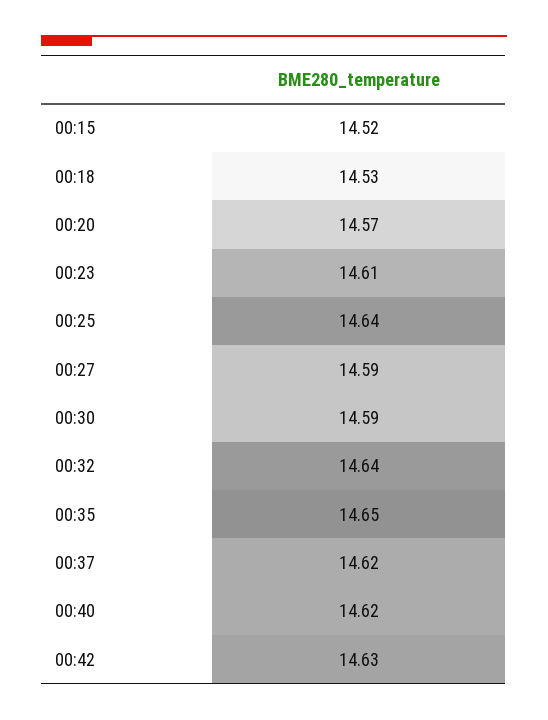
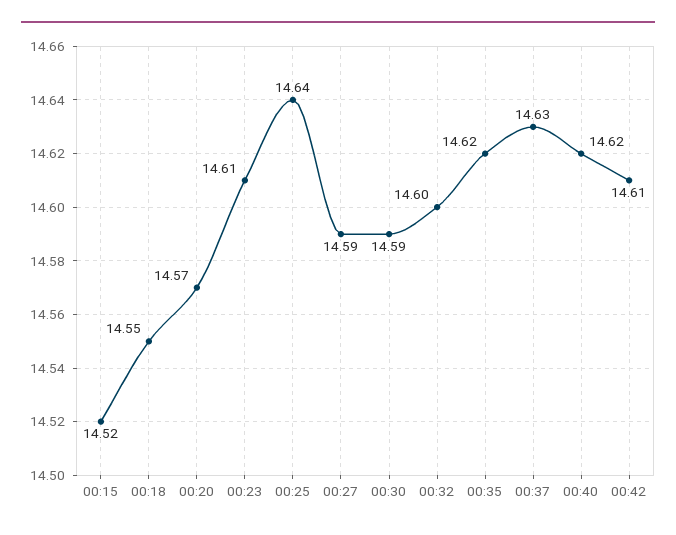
  {
    "00:15": 14.52,
-   "00:18": 14.53,
+   "00:18": 14.55,
    "00:20": 14.57,
    "00:23": 14.61,
    "00:25": 14.64,
    "00:27": 14.59,
    "00:30": 14.59,
-   "00:32": 14.64,
+   "00:32": 14.6,
-   "00:35": 14.65,
+   "00:35": 14.62,
-   "00:37": 14.62,
+   "00:37": 14.63,
    "00:40": 14.62,
-   "00:42": 14.63
+   "00:42": 14.61
  }

